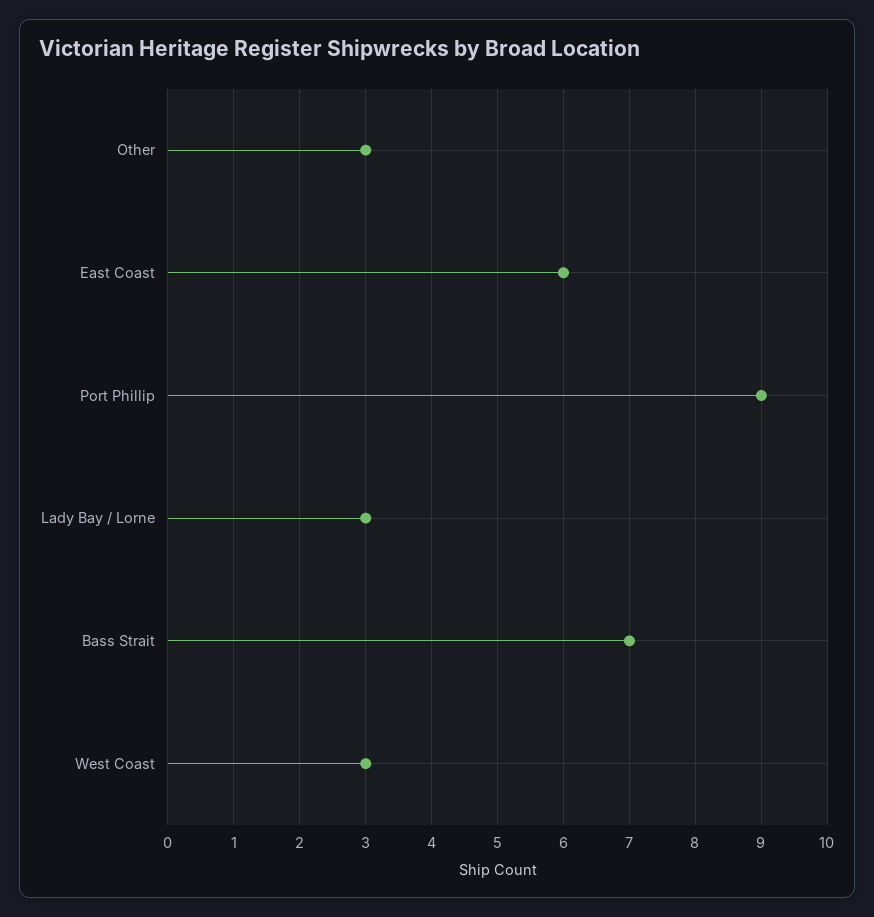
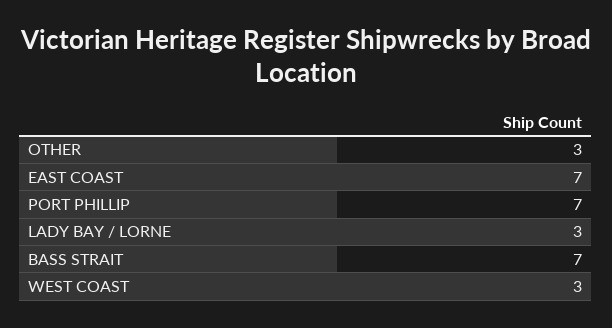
  {
    "Other": 3,
-   "East Coast": 6,
+   "East Coast": 7,
-   "Port Phillip": 9,
+   "Port Phillip": 7,
    "Lady Bay / Lorne": 3,
    "Bass Strait": 7,
    "West Coast": 3
  }

